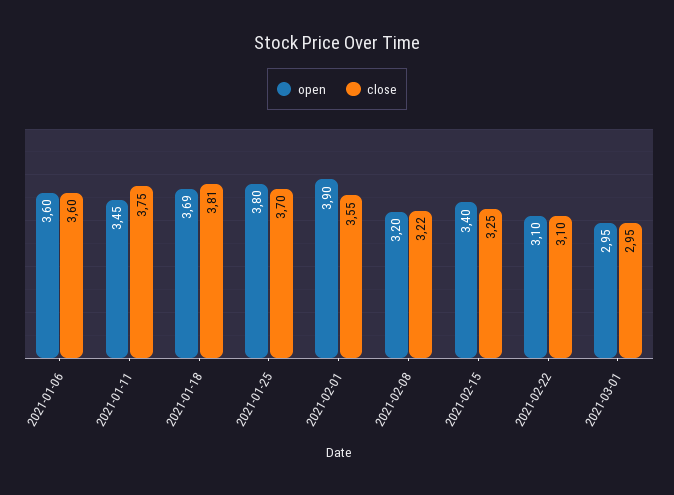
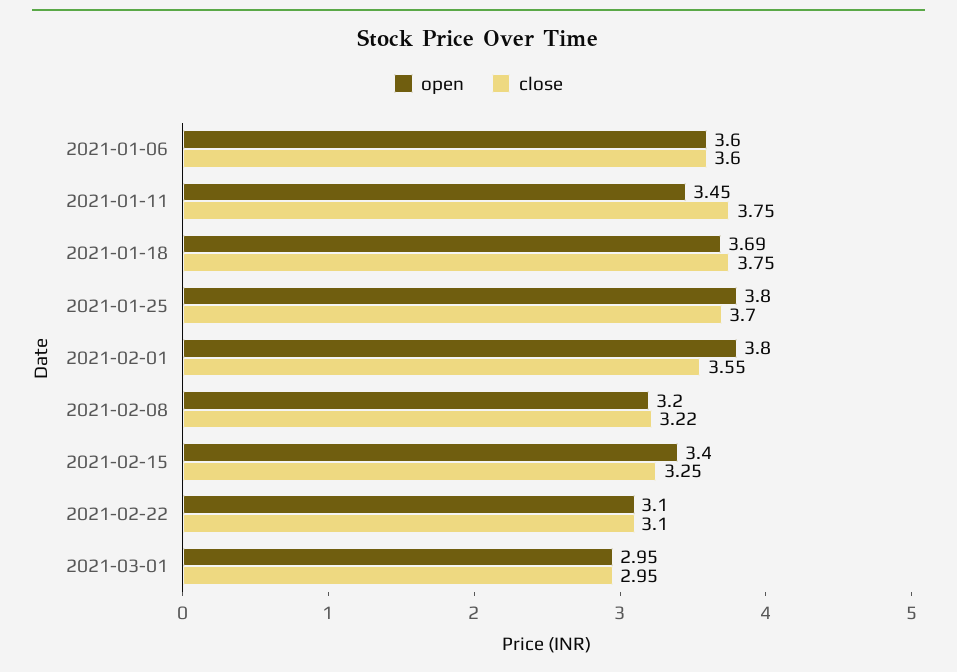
  {
    "open": {
      "2021-01-06": 3.6,
      "2021-01-11": 3.45,
      "2021-01-18": 3.69,
      "2021-01-25": 3.8,
-     "2021-02-01": 3.9,
+     "2021-02-01": 3.8,
      "2021-02-08": 3.2,
      "2021-02-15": 3.4,
      "2021-02-22": 3.1,
      "2021-03-01": 2.95
    },
    "close": {
      "2021-01-06": 3.6,
      "2021-01-11": 3.75,
-     "2021-01-18": 3.81,
+     "2021-01-18": 3.75,
      "2021-01-25": 3.7,
      "2021-02-01": 3.55,
      "2021-02-08": 3.22,
      "2021-02-15": 3.25,
      "2021-02-22": 3.1,
      "2021-03-01": 2.95
    }
  }

